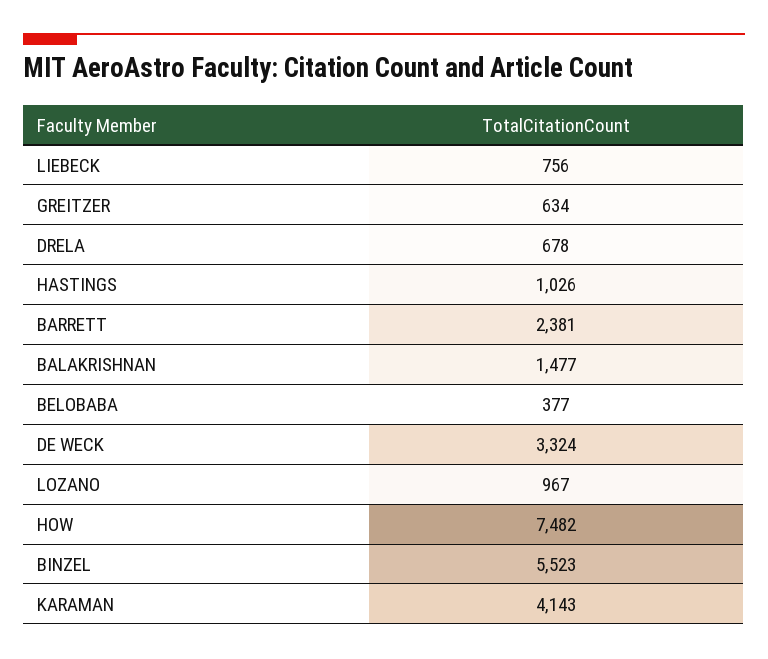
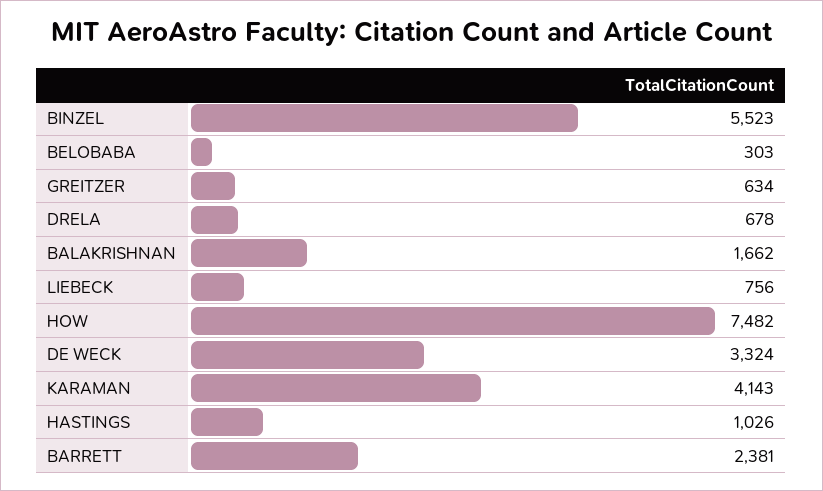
  {
    "LIEBECK": 756,
    "GREITZER": 634,
    "DRELA": 678,
    "HASTINGS": 1026,
    "BARRETT": 2381,
-   "BALAKRISHNAN": 1477,
+   "BALAKRISHNAN": 1662,
-   "BELOBABA": 377,
+   "BELOBABA": 303,
    "DE WECK": 3324,
-   "LOZANO": 967,
    "HOW": 7482,
    "BINZEL": 5523,
    "KARAMAN": 4143
  }

